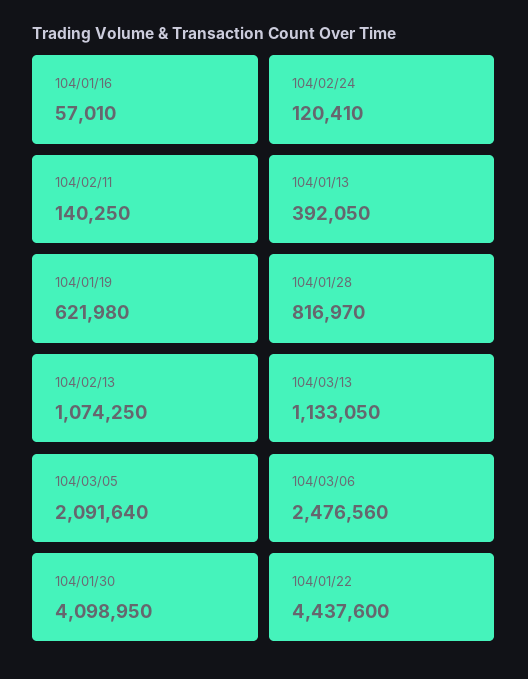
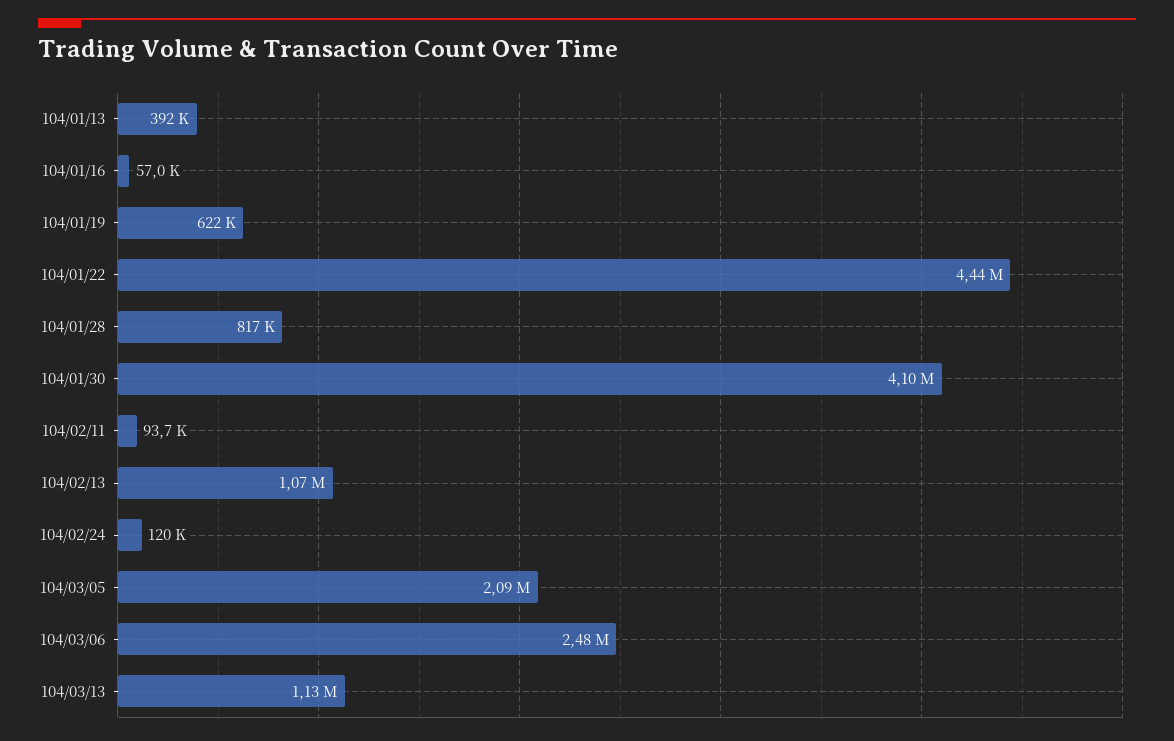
  {
    "104/01/16": 57010,
    "104/02/24": 120410,
-   "104/02/11": 140250,
+   "104/02/11": 93700,
    "104/01/13": 392050,
    "104/01/19": 621980,
    "104/01/28": 816970,
    "104/02/13": 1074250,
    "104/03/13": 1133050,
    "104/03/05": 2091640,
    "104/03/06": 2476560,
    "104/01/30": 4098950,
    "104/01/22": 4437600
  }

